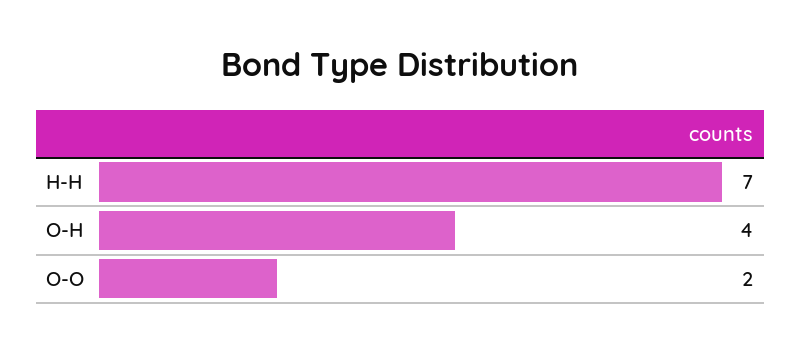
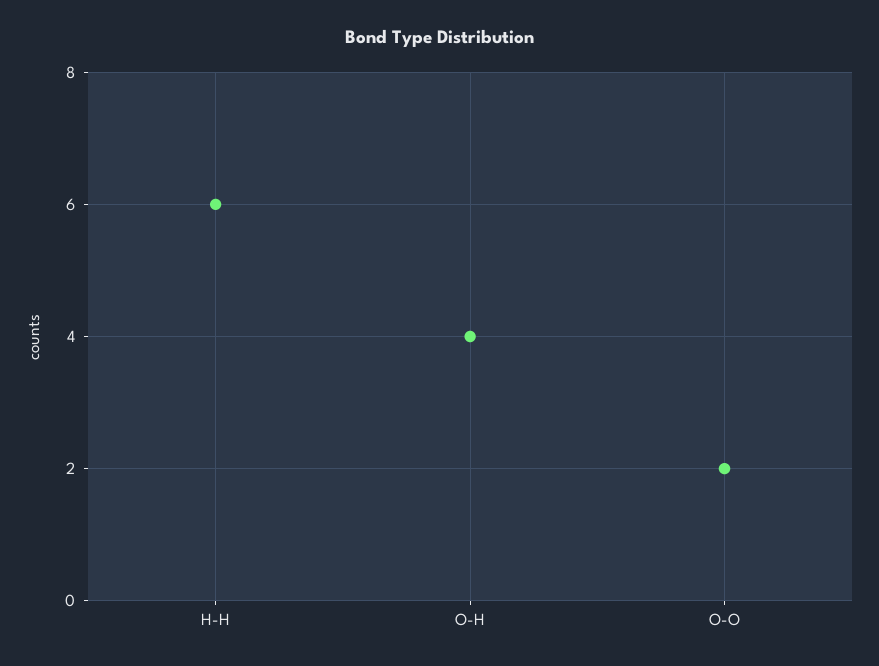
  {
-   "H-H": 7,
+   "H-H": 6,
    "O-H": 4,
    "O-O": 2
  }

